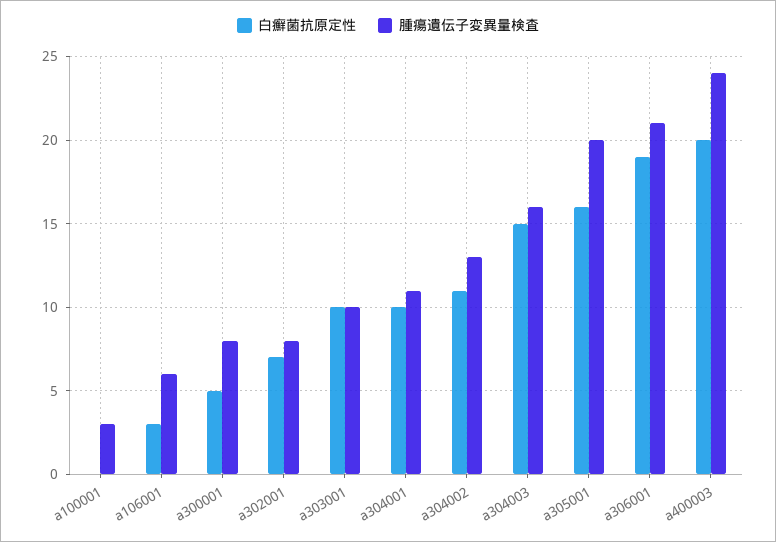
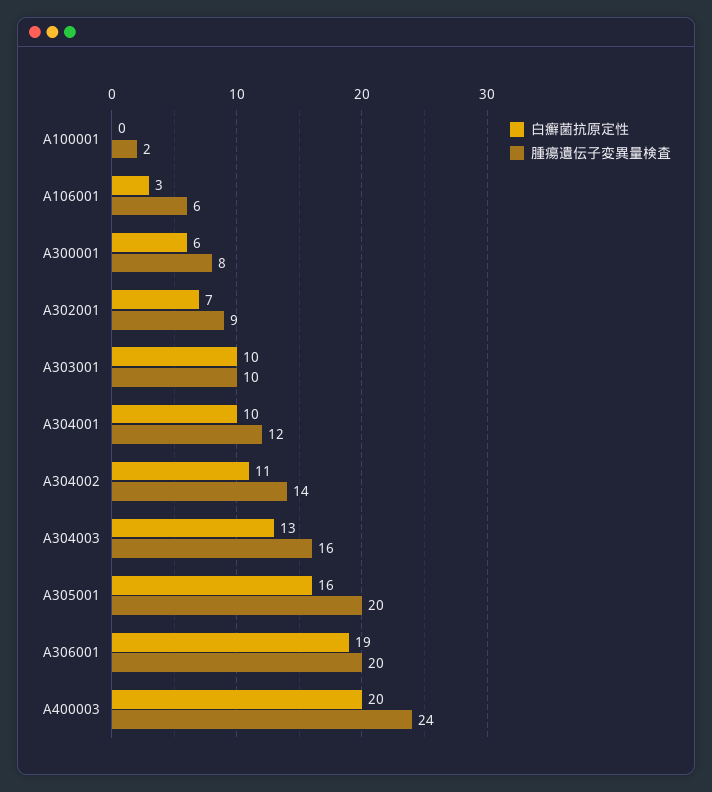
  {
    "白癬菌抗原定性": {
      "a100001": 0,
      "a106001": 3,
-     "a300001": 5,
+     "a300001": 6,
      "a302001": 7,
      "a303001": 10,
      "a304001": 10,
      "a304002": 11,
-     "a304003": 15,
+     "a304003": 13,
      "a305001": 16,
      "a306001": 19,
      "a400003": 20
    },
    "腫瘍遺伝子変異量検査": {
-     "a100001": 3,
+     "a100001": 2,
      "a106001": 6,
      "a300001": 8,
-     "a302001": 8,
+     "a302001": 9,
      "a303001": 10,
-     "a304001": 11,
+     "a304001": 12,
-     "a304002": 13,
+     "a304002": 14,
      "a304003": 16,
      "a305001": 20,
-     "a306001": 21,
+     "a306001": 20,
      "a400003": 24
    }
  }

